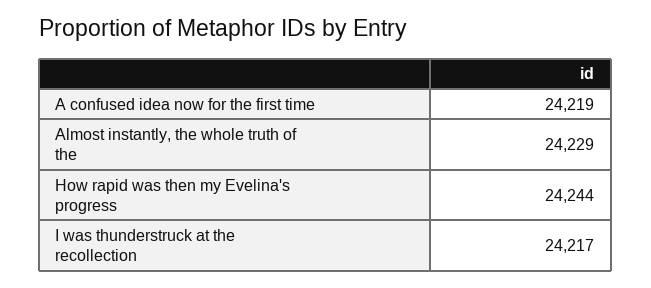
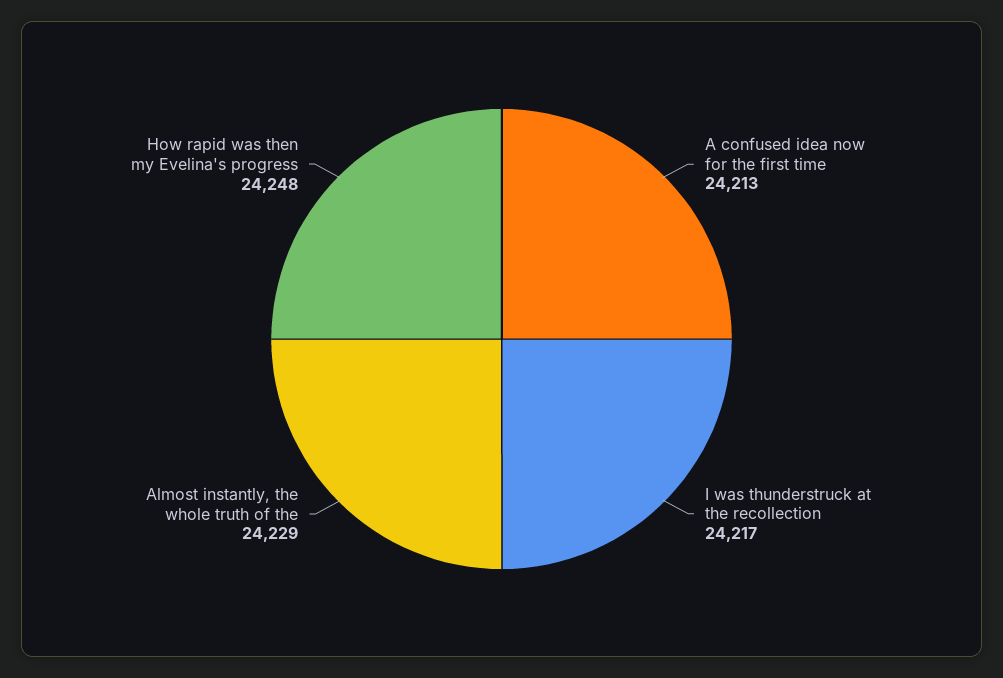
  {
-   "A confused idea now for the first time": 24219,
+   "A confused idea now for the first time": 24213,
    "Almost instantly, the whole truth of the": 24229,
-   "How rapid was then my Evelina's progress": 24244,
+   "How rapid was then my Evelina's progress": 24248,
    "I was thunderstruck at the recollection": 24217
  }

